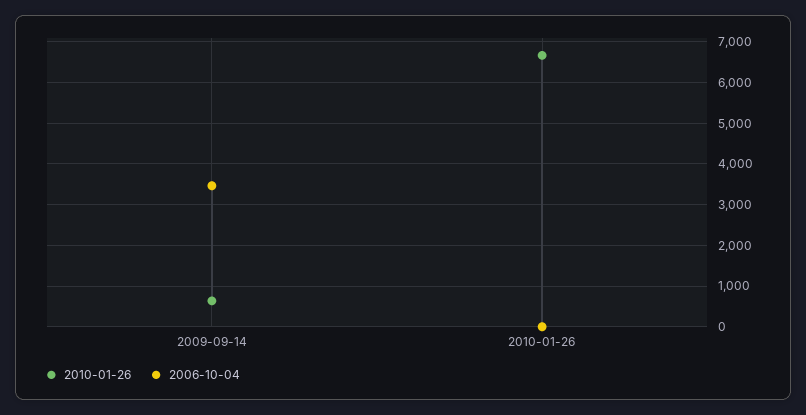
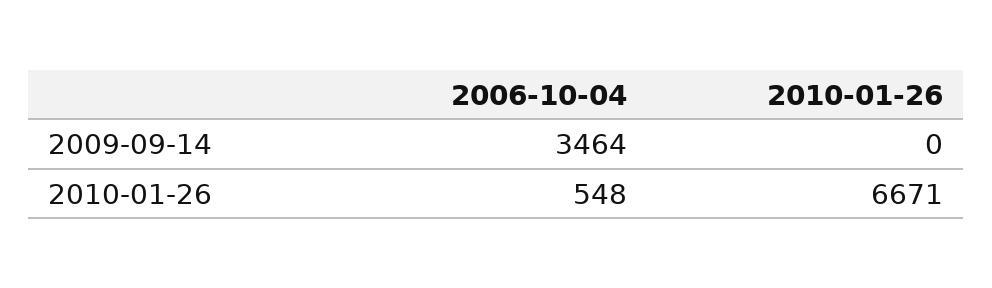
  {
    "2010-01-26": {
-     "2009-09-14": 600,
+     "2009-09-14": 0,
      "2010-01-26": 6671
    },
    "2006-10-04": {
      "2009-09-14": 3464,
-     "2010-01-26": 0
+     "2010-01-26": 548
    }
  }

